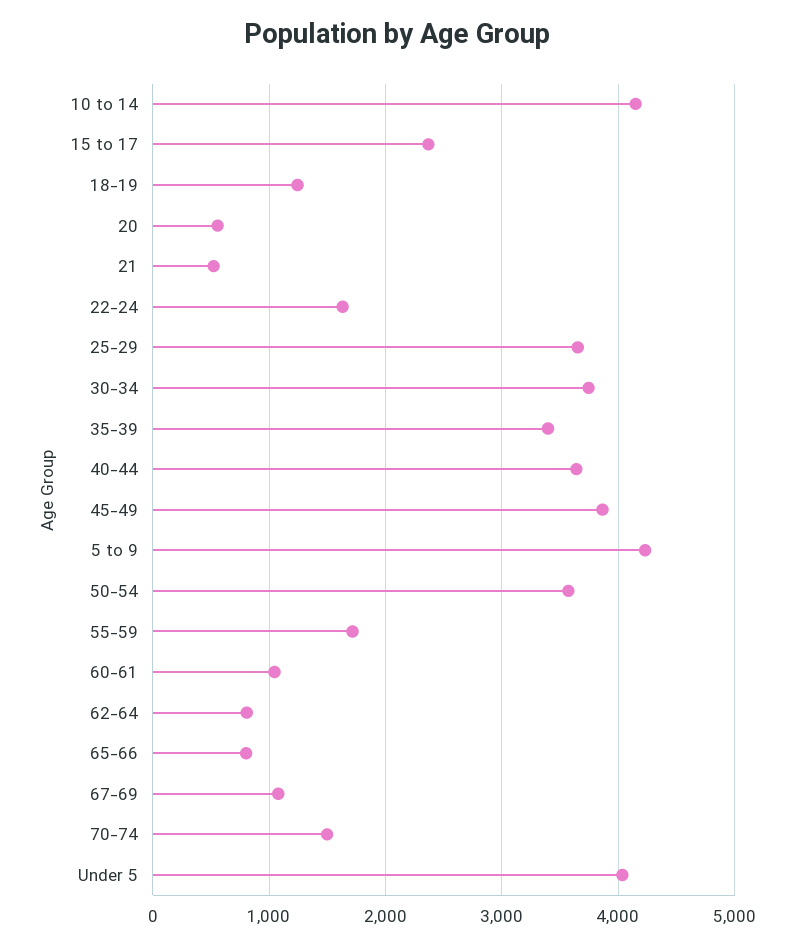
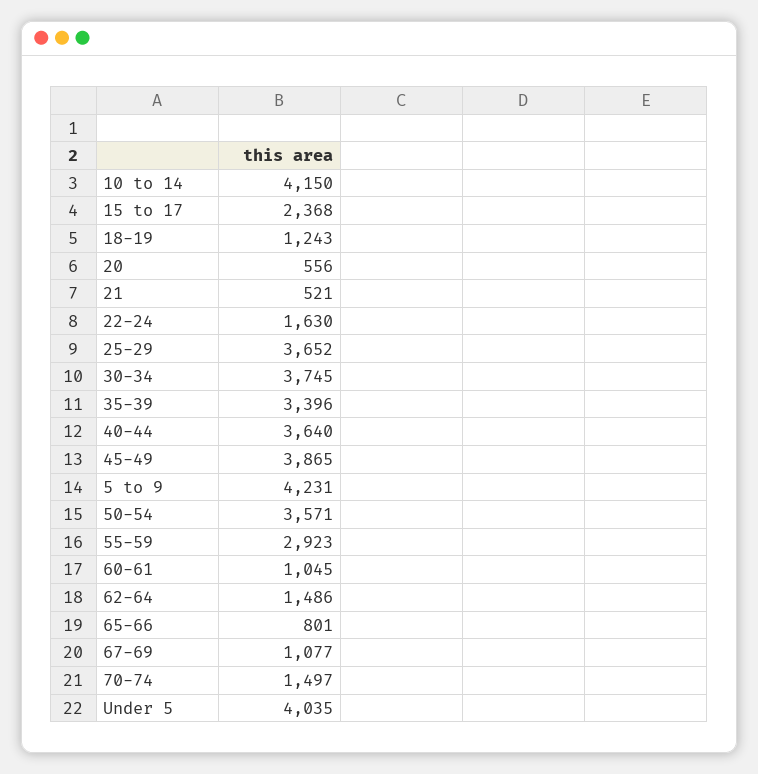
  {
    "10 to 14": 4150,
    "15 to 17": 2368,
    "18-19": 1243,
    "20": 556,
    "21": 521,
    "22-24": 1630,
    "25-29": 3652,
    "30-34": 3745,
    "35-39": 3396,
    "40-44": 3640,
    "45-49": 3865,
    "5 to 9": 4231,
    "50-54": 3571,
-   "55-59": 1700,
+   "55-59": 2923,
    "60-61": 1045,
-   "62-64": 800,
+   "62-64": 1486,
    "65-66": 801,
    "67-69": 1077,
    "70-74": 1497,
    "Under 5": 4035
  }

